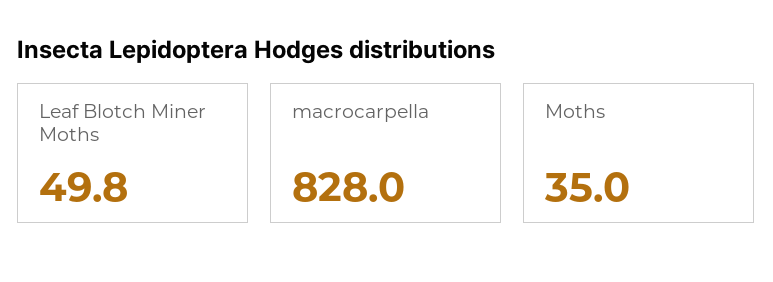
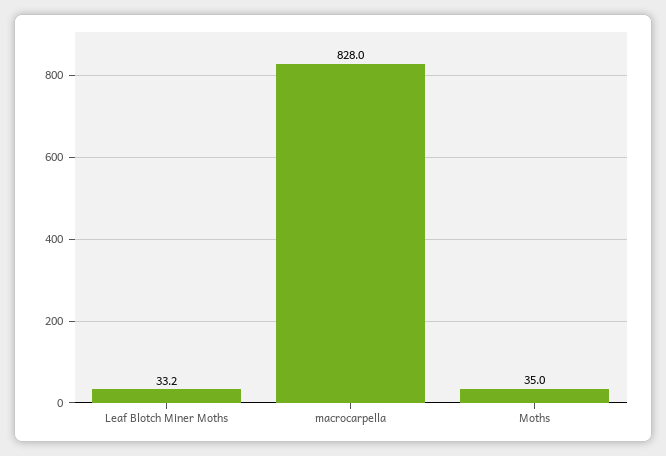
  {
-   "Leaf Blotch Miner Moths": 49.8,
+   "Leaf Blotch Miner Moths": 33.2,
    "macrocarpella": 828,
    "Moths": 35
  }

